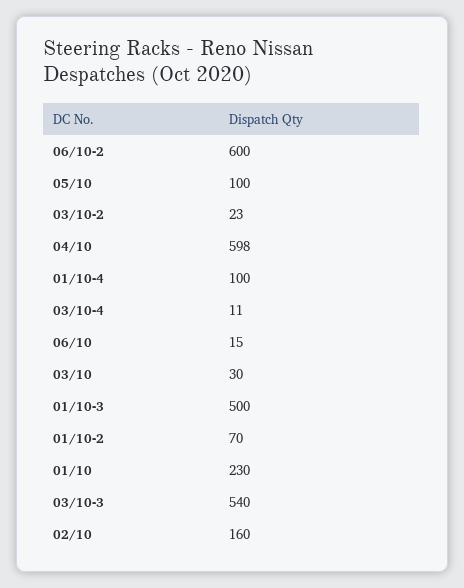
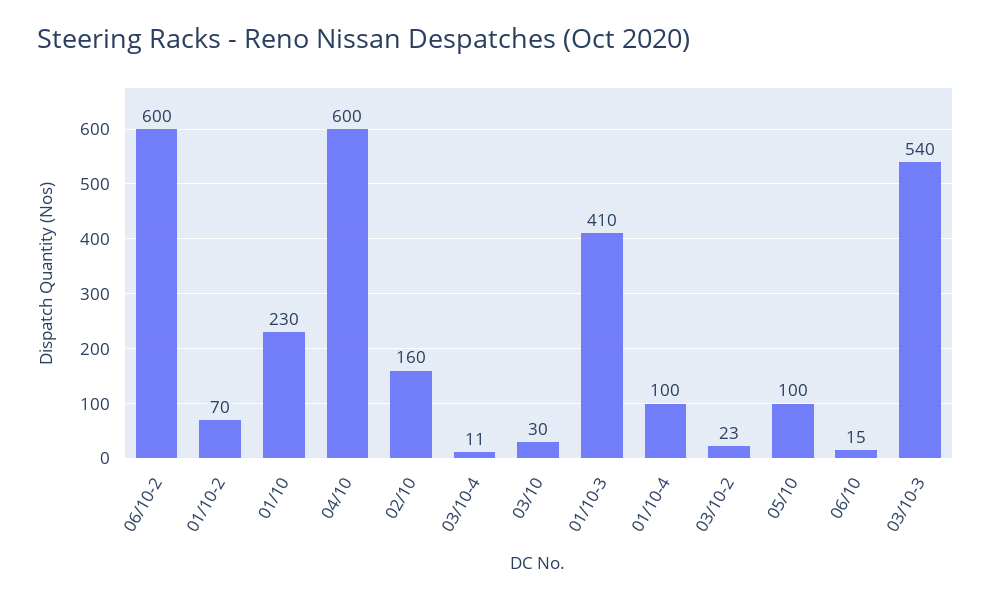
  {
    "06/10-2": 600,
    "05/10": 100,
    "03/10-2": 23,
-   "04/10": 598,
+   "04/10": 600,
    "01/10-4": 100,
    "03/10-4": 11,
    "06/10": 15,
    "03/10": 30,
-   "01/10-3": 500,
+   "01/10-3": 410,
    "01/10-2": 70,
    "01/10": 230,
    "03/10-3": 540,
    "02/10": 160
  }

